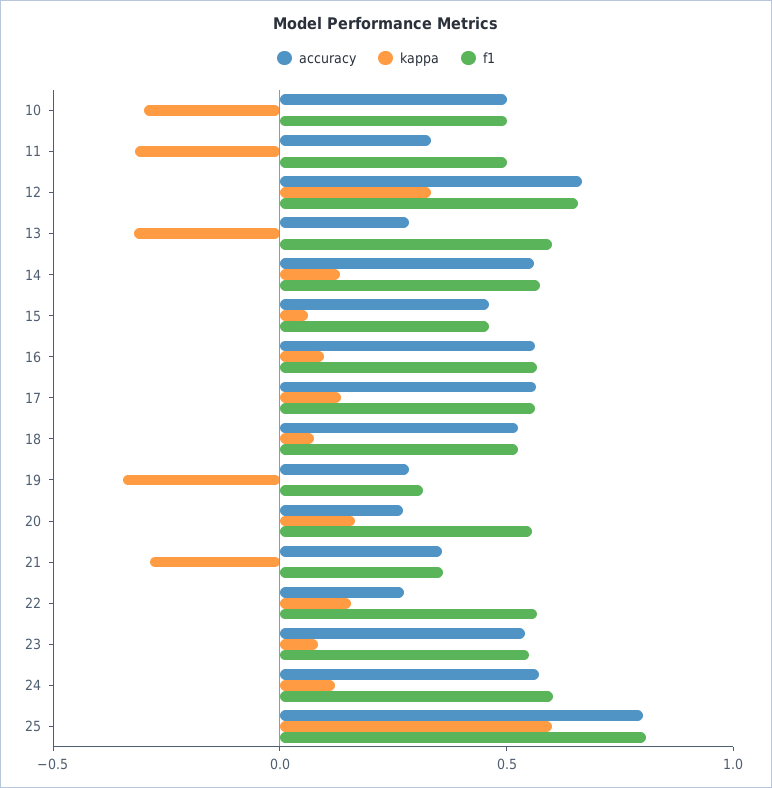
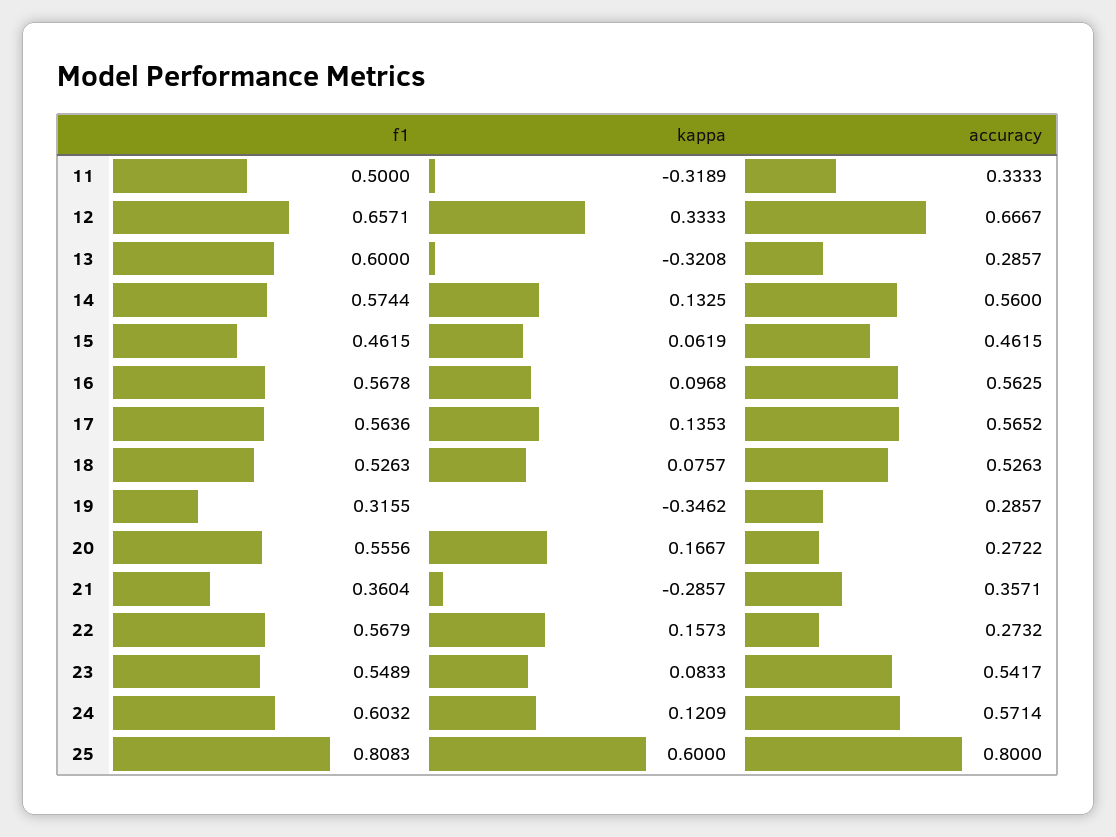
  {
    "accuracy": {
-     "10": 0.5,
      "11": 0.3333,
      "12": 0.6667,
      "13": 0.2857,
      "14": 0.56,
      "15": 0.4615,
      "16": 0.5625,
      "17": 0.5652,
      "18": 0.5263,
      "19": 0.2857,
      "20": 0.2722,
      "21": 0.3571,
      "22": 0.2732,
      "23": 0.5417,
      "24": 0.5714,
      "25": 0.8
    },
    "kappa": {
-     "10": -0.3,
      "11": -0.3189,
      "12": 0.3333,
      "13": -0.3208,
      "14": 0.1325,
      "15": 0.0619,
      "16": 0.0968,
      "17": 0.1353,
      "18": 0.0757,
      "19": -0.3462,
      "20": 0.1667,
      "21": -0.2857,
      "22": 0.1573,
      "23": 0.0833,
      "24": 0.1209,
      "25": 0.6
    },
    "f1": {
-     "10": 0.5,
      "11": 0.5,
      "12": 0.6571,
      "13": 0.6,
      "14": 0.5744,
      "15": 0.4615,
      "16": 0.5678,
      "17": 0.5636,
      "18": 0.5263,
      "19": 0.3155,
      "20": 0.5556,
      "21": 0.3604,
      "22": 0.5679,
      "23": 0.5489,
      "24": 0.6032,
      "25": 0.8083
    }
  }

